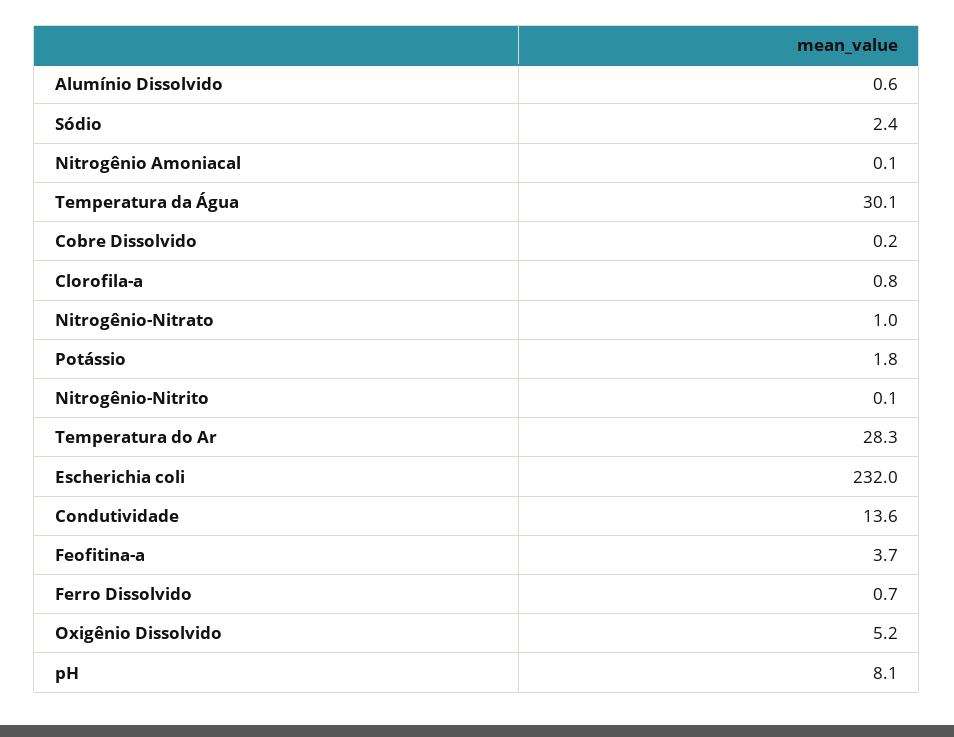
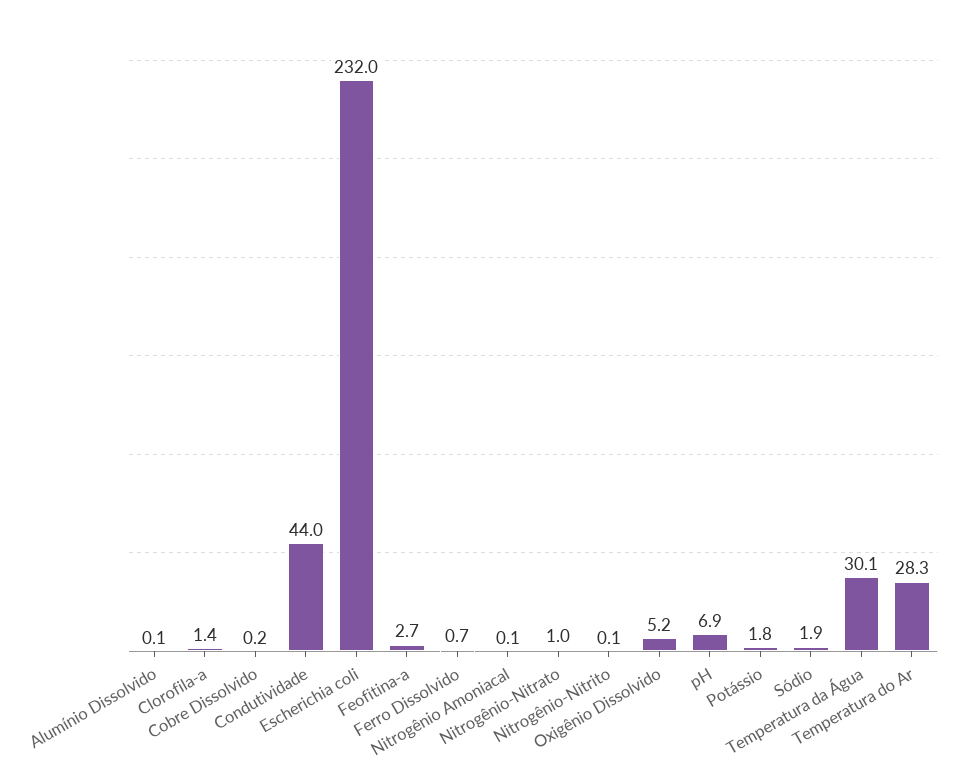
  {
-   "Alumínio Dissolvido": 0.6,
+   "Alumínio Dissolvido": 0.1,
-   "Sódio": 2.4,
+   "Sódio": 1.9,
    "Nitrogênio Amoniacal": 0.1,
    "Temperatura da Água": 30.1,
    "Cobre Dissolvido": 0.2,
-   "Clorofila-a": 0.8,
+   "Clorofila-a": 1.4,
    "Nitrogênio-Nitrato": 1,
    "Potássio": 1.8,
    "Nitrogênio-Nitrito": 0.1,
    "Temperatura do Ar": 28.3,
    "Escherichia coli": 232,
-   "Condutividade": 13.6,
+   "Condutividade": 44,
-   "Feofitina-a": 3.7,
+   "Feofitina-a": 2.7,
    "Ferro Dissolvido": 0.7,
    "Oxigênio Dissolvido": 5.2,
-   "pH": 8.1
+   "pH": 6.9
  }

